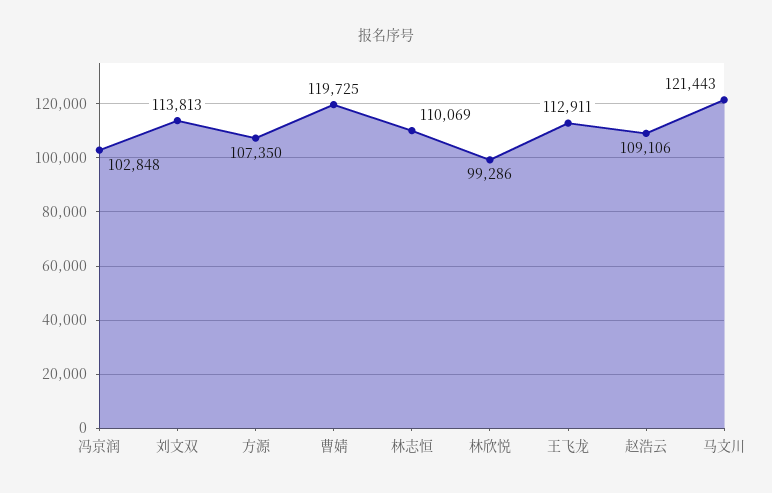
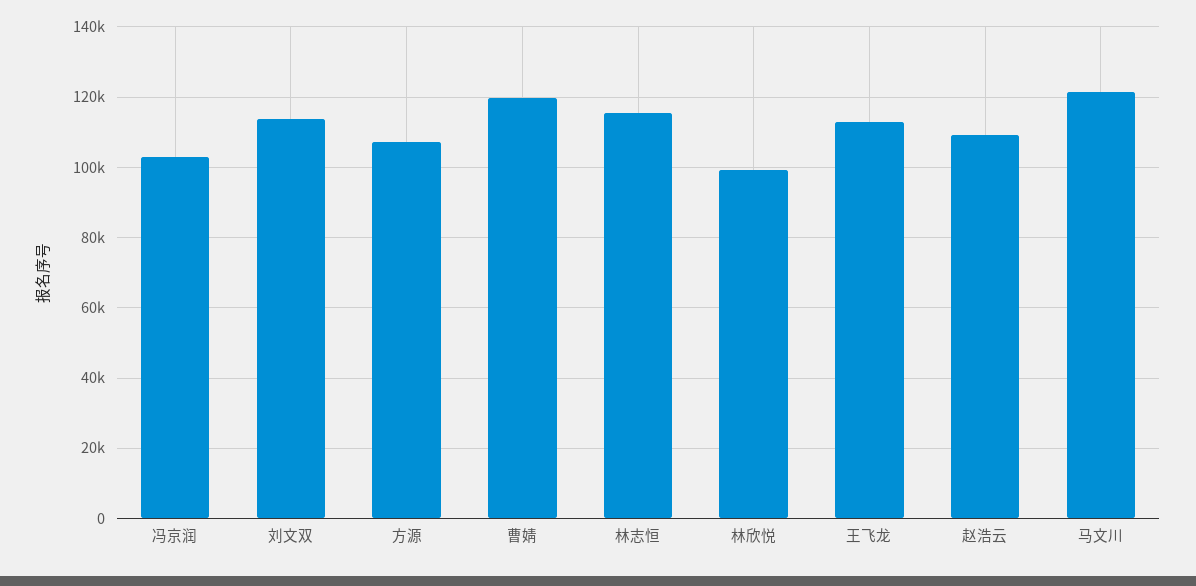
  {
    "冯京润": 102848,
    "刘文双": 113813,
    "方源": 107350,
    "曹婧": 119725,
-   "林志恒": 110069,
+   "林志恒": 116000,
    "林欣悦": 99286,
    "王飞龙": 112911,
    "赵浩云": 109106,
    "马文川": 121443
  }

